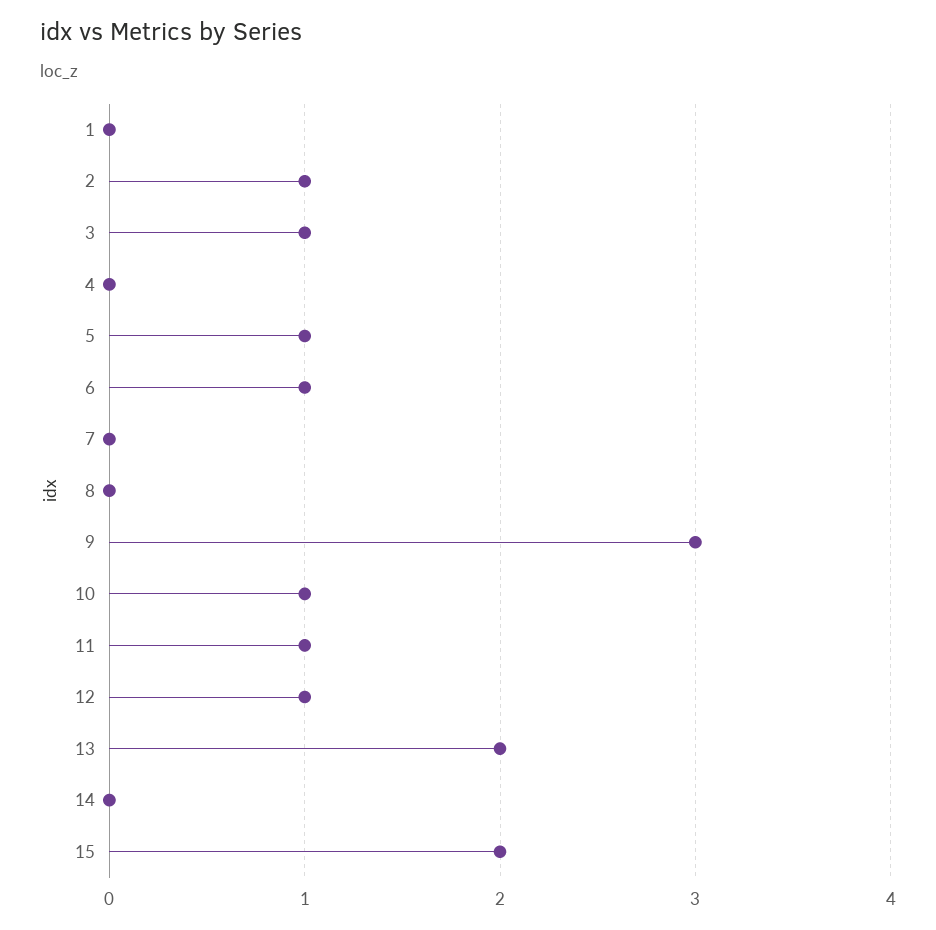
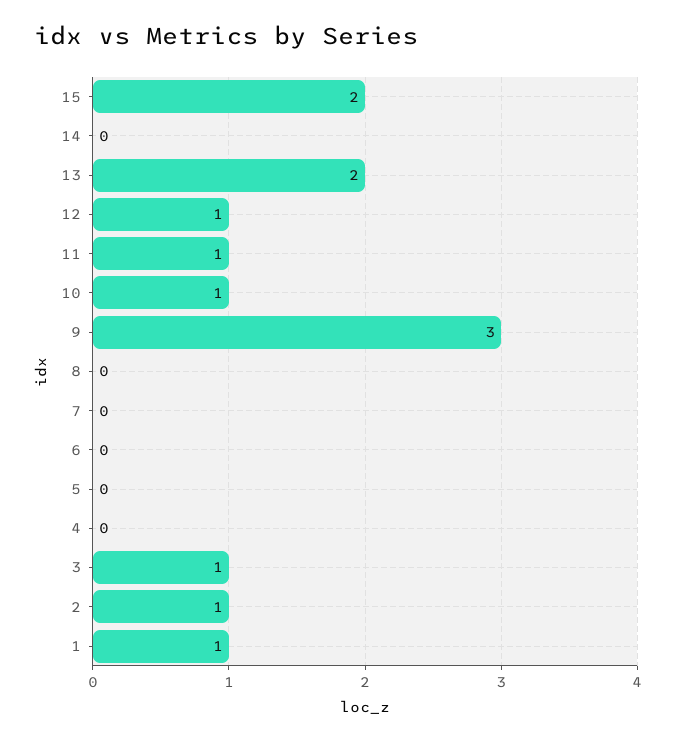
  {
-   "1": 0,
+   "1": 1,
    "2": 1,
    "3": 1,
    "4": 0,
-   "5": 1,
+   "5": 0,
-   "6": 1,
+   "6": 0,
    "7": 0,
    "8": 0,
    "9": 3,
    "10": 1,
    "11": 1,
    "12": 1,
    "13": 2,
    "14": 0,
    "15": 2
  }

